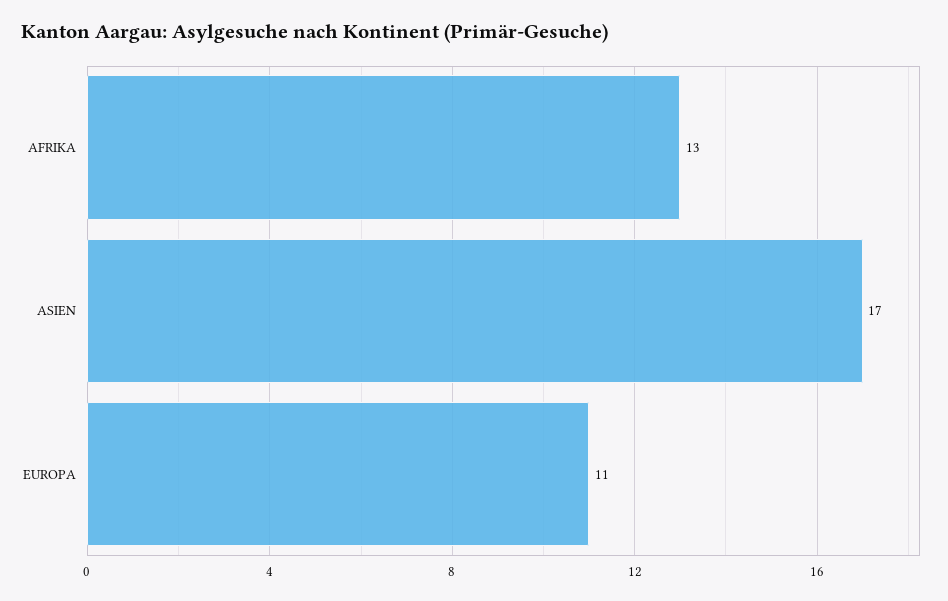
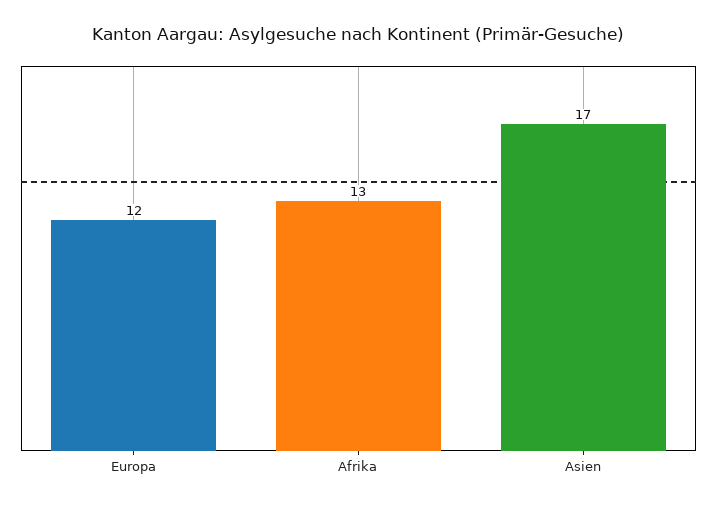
  {
    "AFRIKA": 13,
    "ASIEN": 17,
-   "EUROPA": 11
+   "EUROPA": 12
  }

